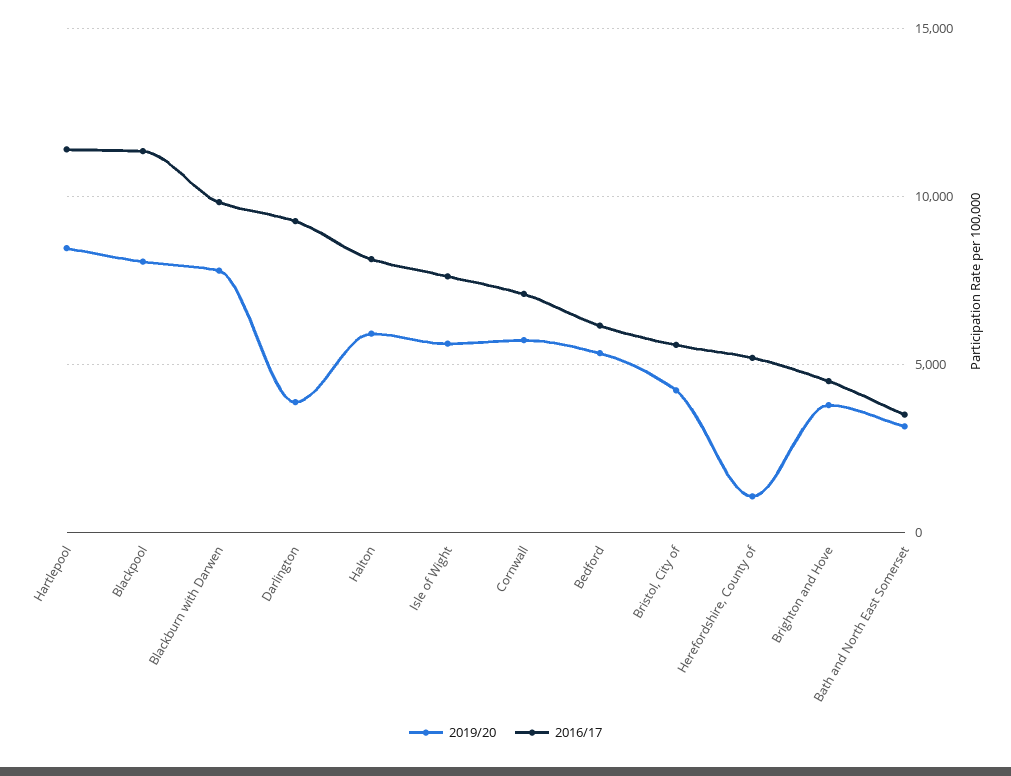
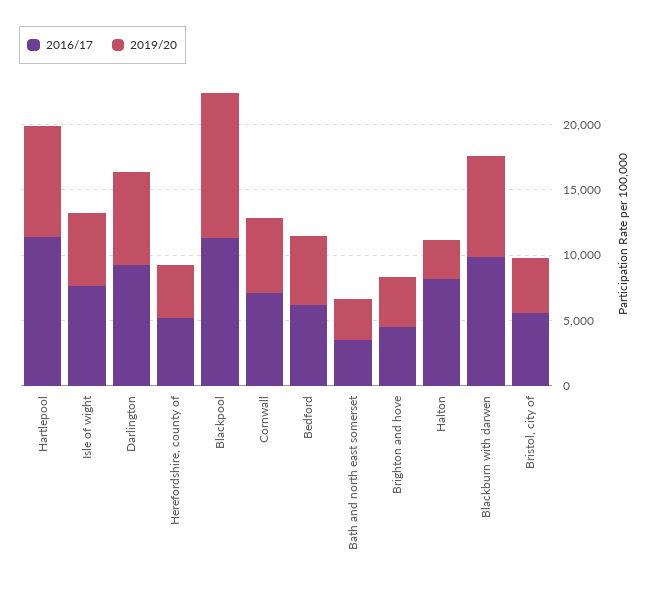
  {
    "2019/20": {
      "Hartlepool": 8500,
-     "Blackpool": 8000,
+     "Blackpool": 11000,
      "Blackburn with Darwen": 8000,
-     "Darlington": 4000,
+     "Darlington": 7000,
-     "Halton": 6000,
+     "Halton": 3000,
      "Isle of Wight": 5500,
      "Cornwall": 5500,
      "Bedford": 5500,
      "Bristol, City of": 4000,
-     "Herefordshire, County of": 1000,
+     "Herefordshire, County of": 4000,
      "Brighton and Hove": 4000,
      "Bath and North East Somerset": 3000
    },
    "2016/17": {
      "Hartlepool": 11500,
      "Blackpool": 11500,
      "Blackburn with Darwen": 10000,
      "Darlington": 9500,
      "Halton": 8000,
      "Isle of Wight": 7500,
      "Cornwall": 7000,
      "Bedford": 6000,
      "Bristol, City of": 5500,
      "Herefordshire, County of": 5000,
      "Brighton and Hove": 4500,
      "Bath and North East Somerset": 3500
    }
  }

